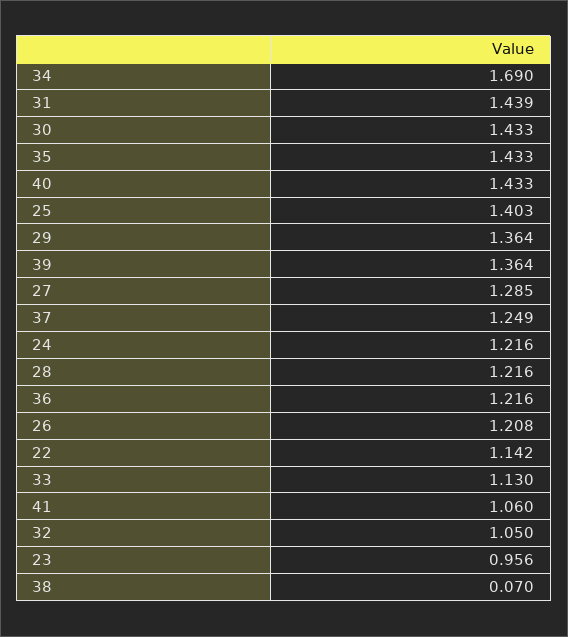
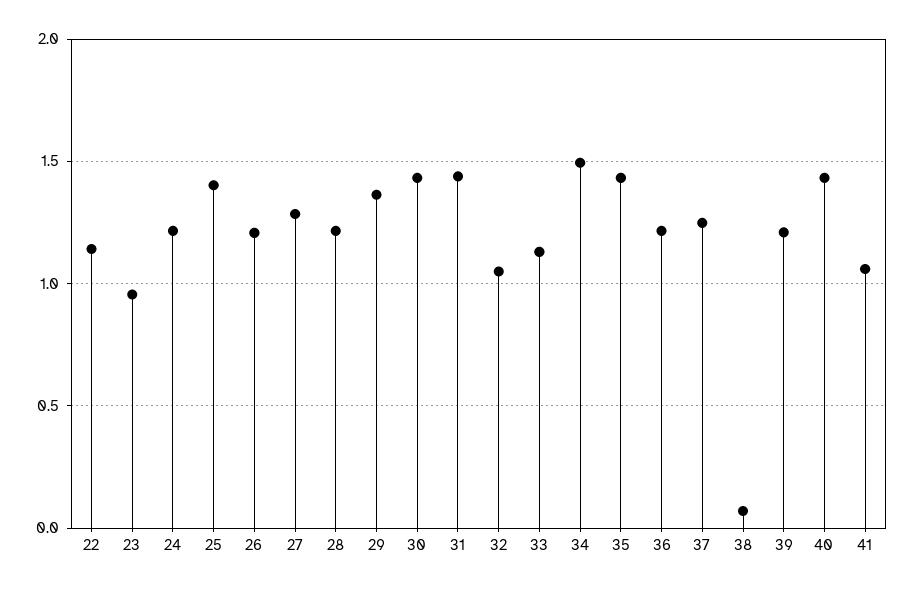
  {
-   "34": 1.69,
+   "34": 1.5,
    "31": 1.439,
    "30": 1.433,
    "35": 1.433,
    "40": 1.433,
    "25": 1.403,
    "29": 1.364,
-   "39": 1.364,
+   "39": 1.2,
    "27": 1.285,
    "37": 1.249,
    "24": 1.216,
    "28": 1.216,
    "36": 1.216,
    "26": 1.208,
    "22": 1.142,
    "33": 1.13,
    "41": 1.06,
    "32": 1.05,
    "23": 0.956,
    "38": 0.07
  }

